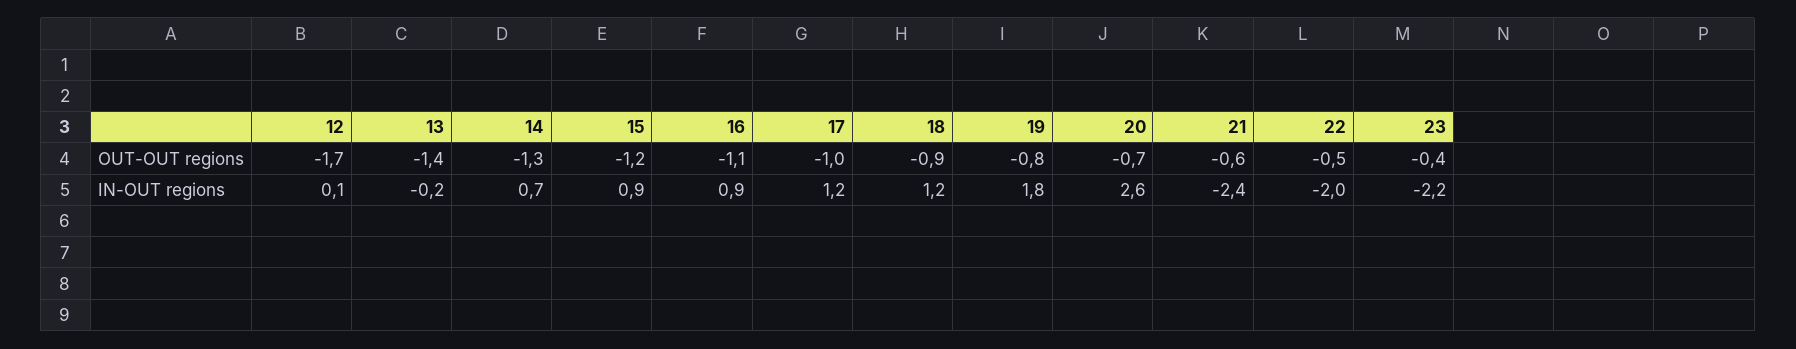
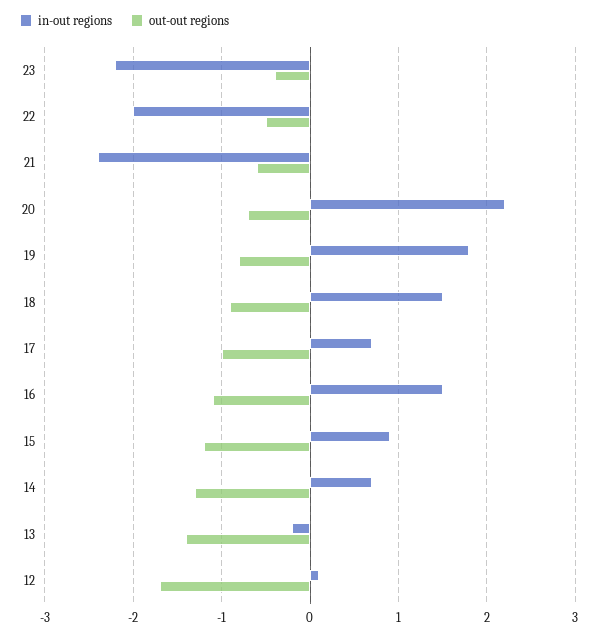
  {
    "OUT-OUT regions": {
      "12": -1.7,
      "13": -1.4,
      "14": -1.3,
      "15": -1.2,
      "16": -1.1,
      "17": -1,
      "18": -0.9,
      "19": -0.8,
      "20": -0.7,
      "21": -0.6,
      "22": -0.5,
      "23": -0.4
    },
    "IN-OUT regions": {
      "12": 0.1,
      "13": -0.2,
      "14": 0.7,
      "15": 0.9,
-     "16": 0.9,
+     "16": 1.5,
-     "17": 1.2,
+     "17": 0.7,
-     "18": 1.2,
+     "18": 1.5,
      "19": 1.8,
-     "20": 2.6,
+     "20": 2.2,
      "21": -2.4,
      "22": -2,
      "23": -2.2
    }
  }

